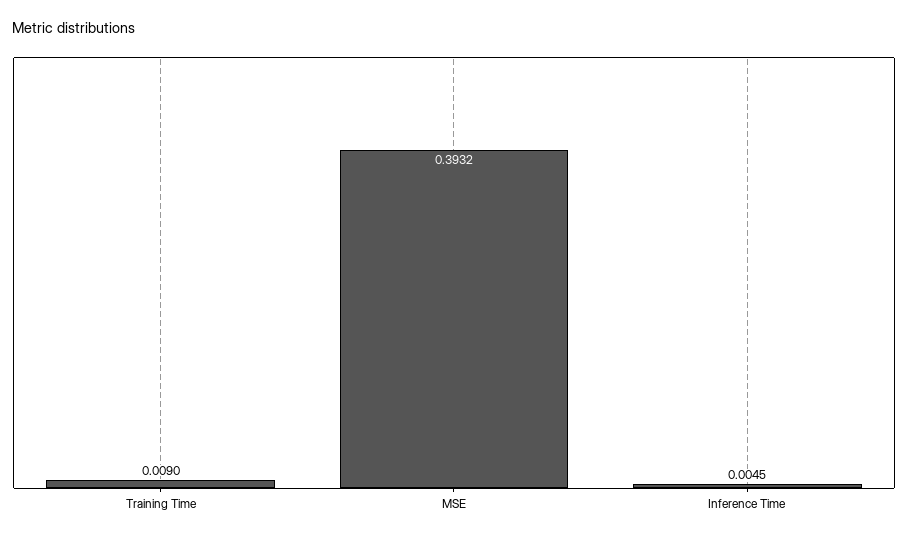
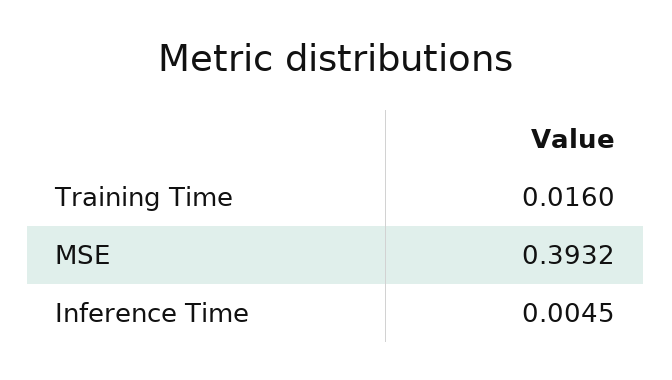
  {
-   "Training Time": 0.009,
+   "Training Time": 0.016,
    "MSE": 0.3932,
    "Inference Time": 0.0045
  }

